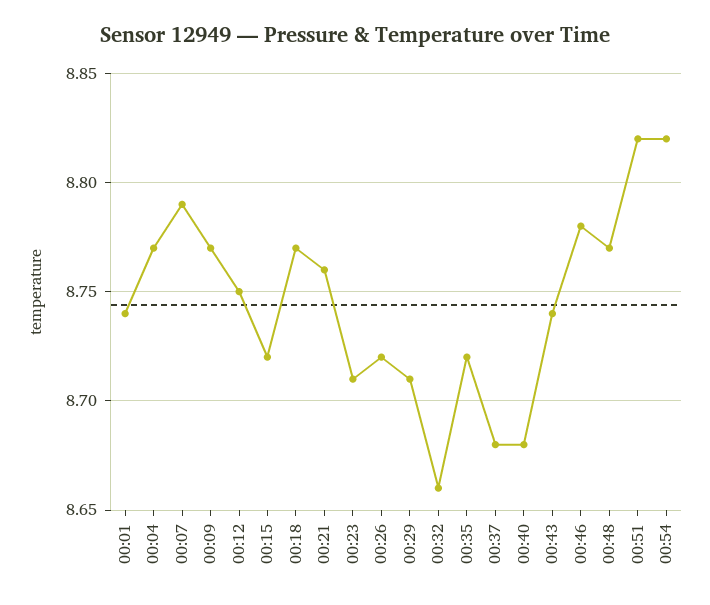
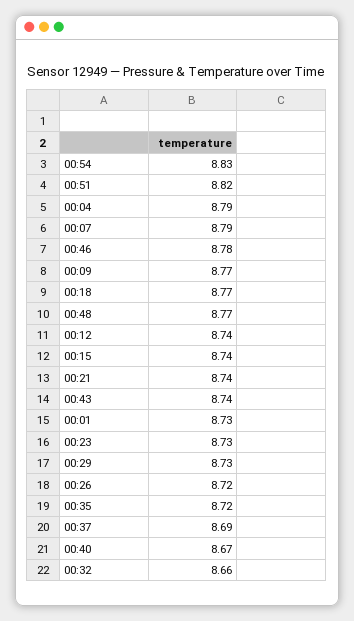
  {
-   "00:01": 8.74,
+   "00:01": 8.73,
-   "00:04": 8.77,
+   "00:04": 8.79,
    "00:07": 8.79,
    "00:09": 8.77,
-   "00:12": 8.75,
+   "00:12": 8.74,
-   "00:15": 8.72,
+   "00:15": 8.74,
    "00:18": 8.77,
-   "00:21": 8.76,
+   "00:21": 8.74,
-   "00:23": 8.71,
+   "00:23": 8.73,
    "00:26": 8.72,
-   "00:29": 8.71,
+   "00:29": 8.73,
    "00:32": 8.66,
    "00:35": 8.72,
-   "00:37": 8.68,
+   "00:37": 8.69,
-   "00:40": 8.68,
+   "00:40": 8.67,
    "00:43": 8.74,
    "00:46": 8.78,
    "00:48": 8.77,
    "00:51": 8.82,
-   "00:54": 8.82
+   "00:54": 8.83
  }

